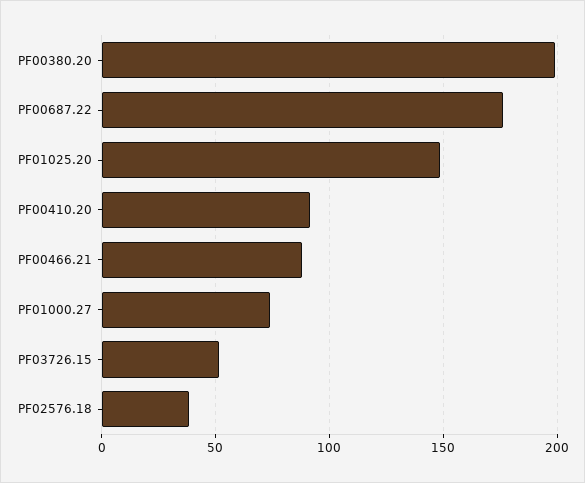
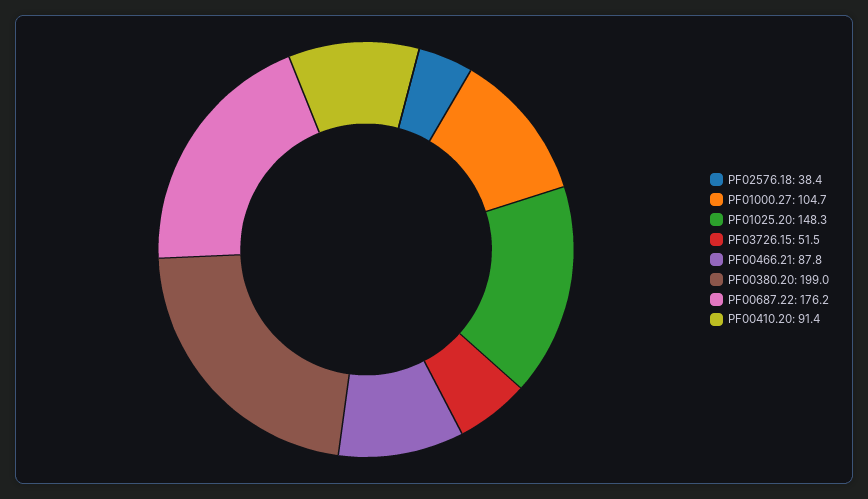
  {
    "PF00380.20": 199,
    "PF00687.22": 176.2,
    "PF01025.20": 148.3,
    "PF00410.20": 91.4,
    "PF00466.21": 87.8,
-   "PF01000.27": 75,
+   "PF01000.27": 104.7,
    "PF03726.15": 51.5,
    "PF02576.18": 38.4
  }

